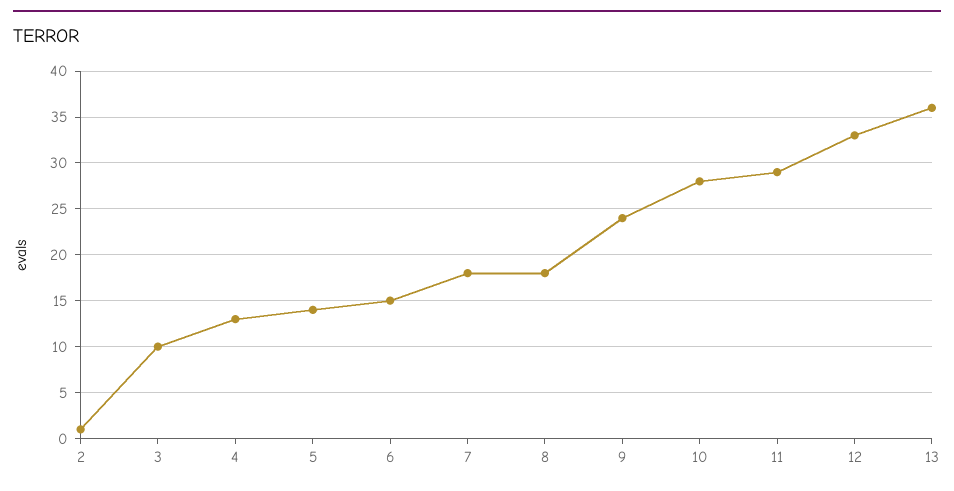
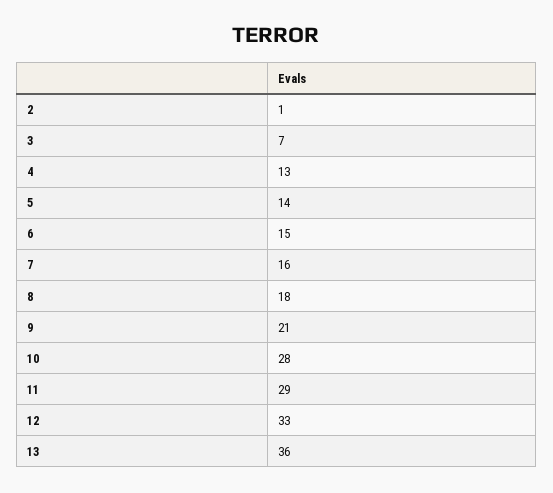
  {
    "2": 1,
-   "3": 10,
+   "3": 7,
    "4": 13,
    "5": 14,
    "6": 15,
-   "7": 18,
+   "7": 16,
    "8": 18,
-   "9": 24,
+   "9": 21,
    "10": 28,
    "11": 29,
    "12": 33,
    "13": 36
  }

